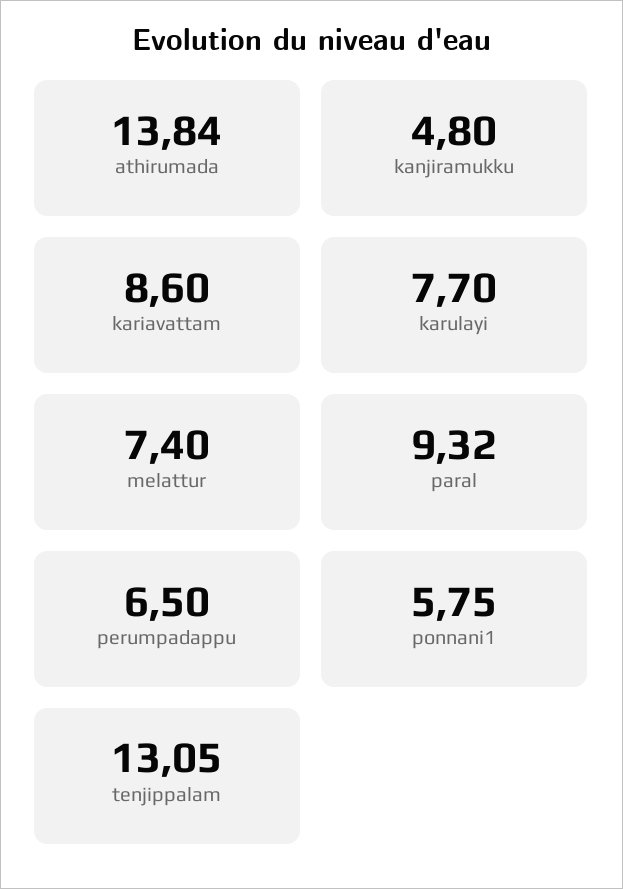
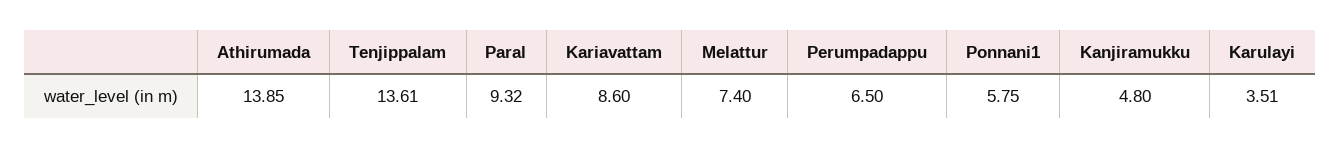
  {
-   "athirumada": 13.84,
+   "athirumada": 13.85,
    "kanjiramukku": 4.8,
    "kariavattam": 8.6,
-   "karulayi": 7.7,
+   "karulayi": 3.51,
    "melattur": 7.4,
    "paral": 9.32,
    "perumpadappu": 6.5,
    "ponnani1": 5.75,
-   "tenjippalam": 13.05
+   "tenjippalam": 13.61
  }

